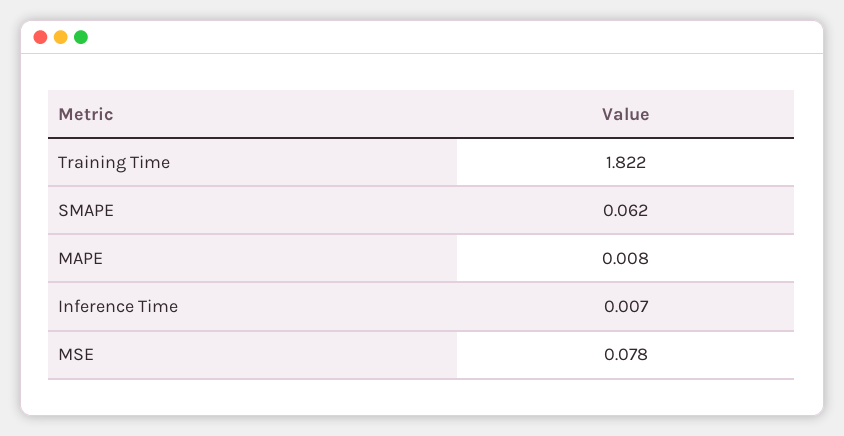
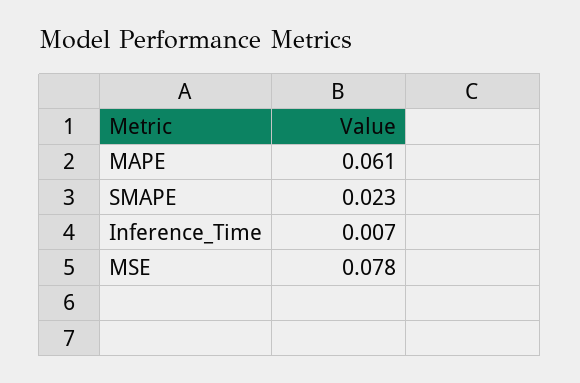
  {
-   "Training Time": 1.822,
-   "SMAPE": 0.062,
+   "SMAPE": 0.023,
-   "MAPE": 0.008,
+   "MAPE": 0.061,
    "Inference Time": 0.007,
    "MSE": 0.078
  }

